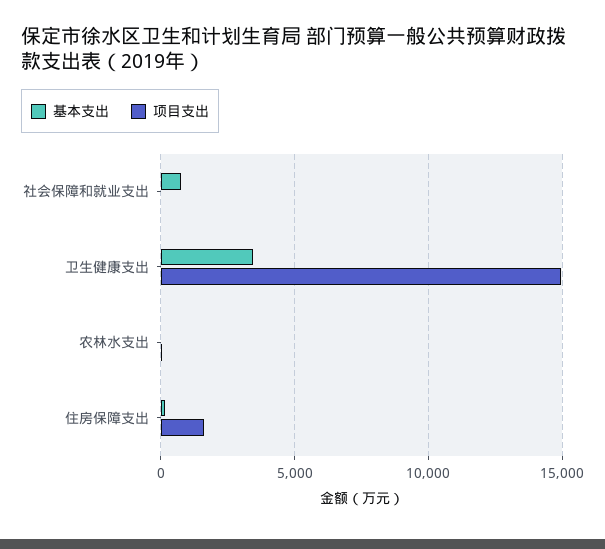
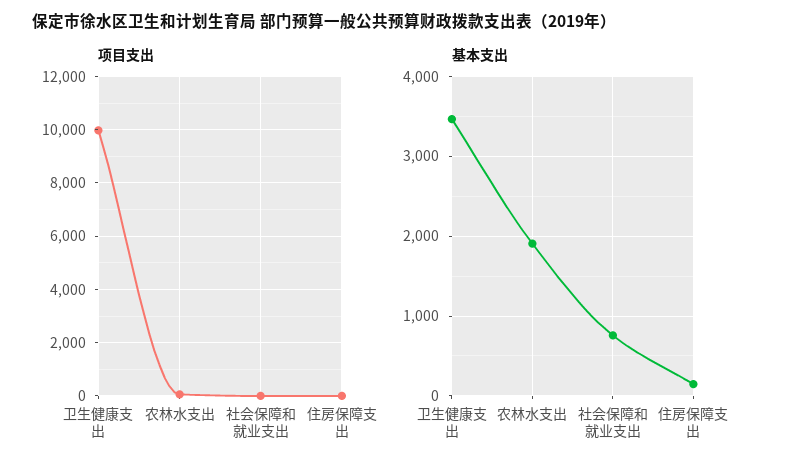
  {
    "基本支出": {
      "社会保障和就业支出": 800,
      "卫生健康支出": 3500,
-     "农林水支出": 0,
+     "农林水支出": 1900,
      "住房保障支出": 100
    },
    "项目支出": {
      "社会保障和就业支出": 0,
-     "卫生健康支出": 15000,
+     "卫生健康支出": 10000,
      "农林水支出": 0,
-     "住房保障支出": 1500
+     "住房保障支出": 0
    }
  }

